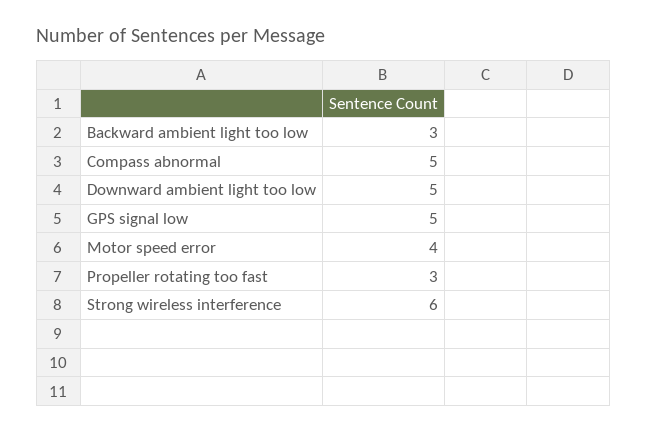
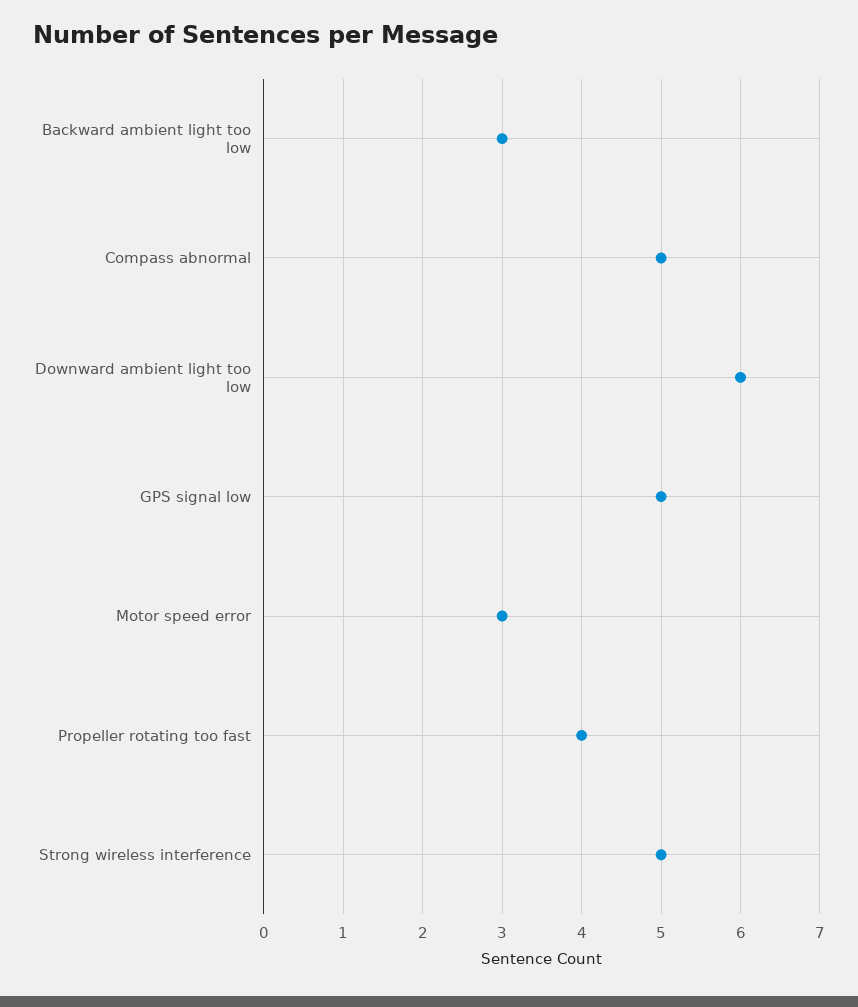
  {
    "Backward ambient light too low": 3,
    "Compass abnormal": 5,
-   "Downward ambient light too low": 5,
+   "Downward ambient light too low": 6,
    "GPS signal low": 5,
-   "Motor speed error": 4,
+   "Motor speed error": 3,
-   "Propeller rotating too fast": 3,
+   "Propeller rotating too fast": 4,
-   "Strong wireless interference": 6
+   "Strong wireless interference": 5
  }

